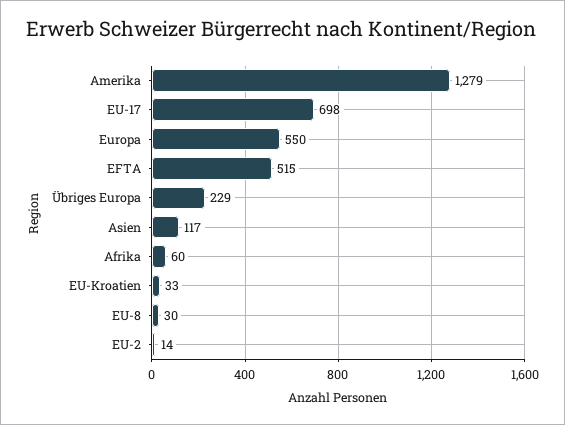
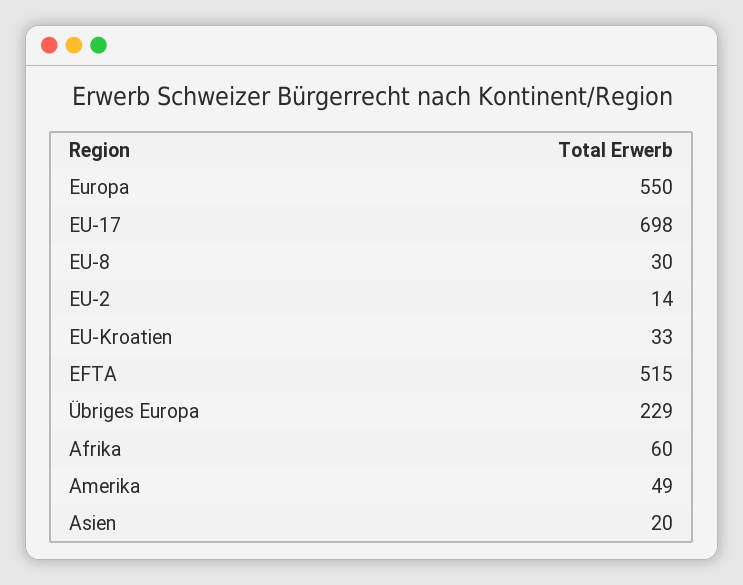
  {
-   "Amerika": 1279,
+   "Amerika": 49,
    "EU-17": 698,
    "Europa": 550,
    "EFTA": 515,
    "Übriges Europa": 229,
-   "Asien": 117,
+   "Asien": 20,
    "Afrika": 60,
    "EU-Kroatien": 33,
    "EU-8": 30,
    "EU-2": 14
  }

